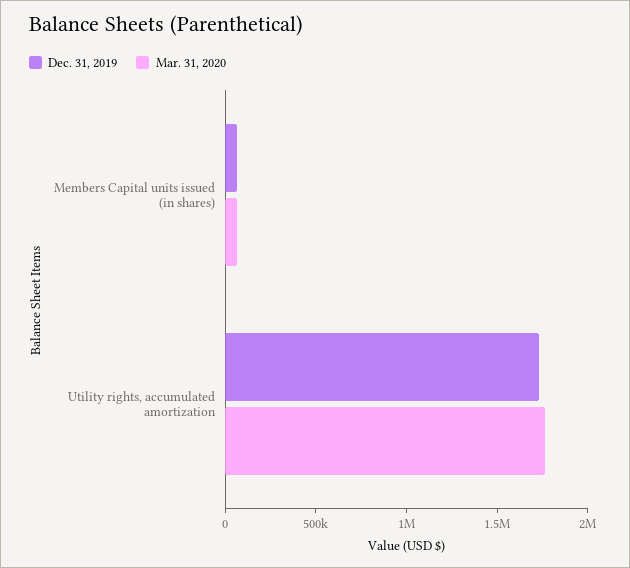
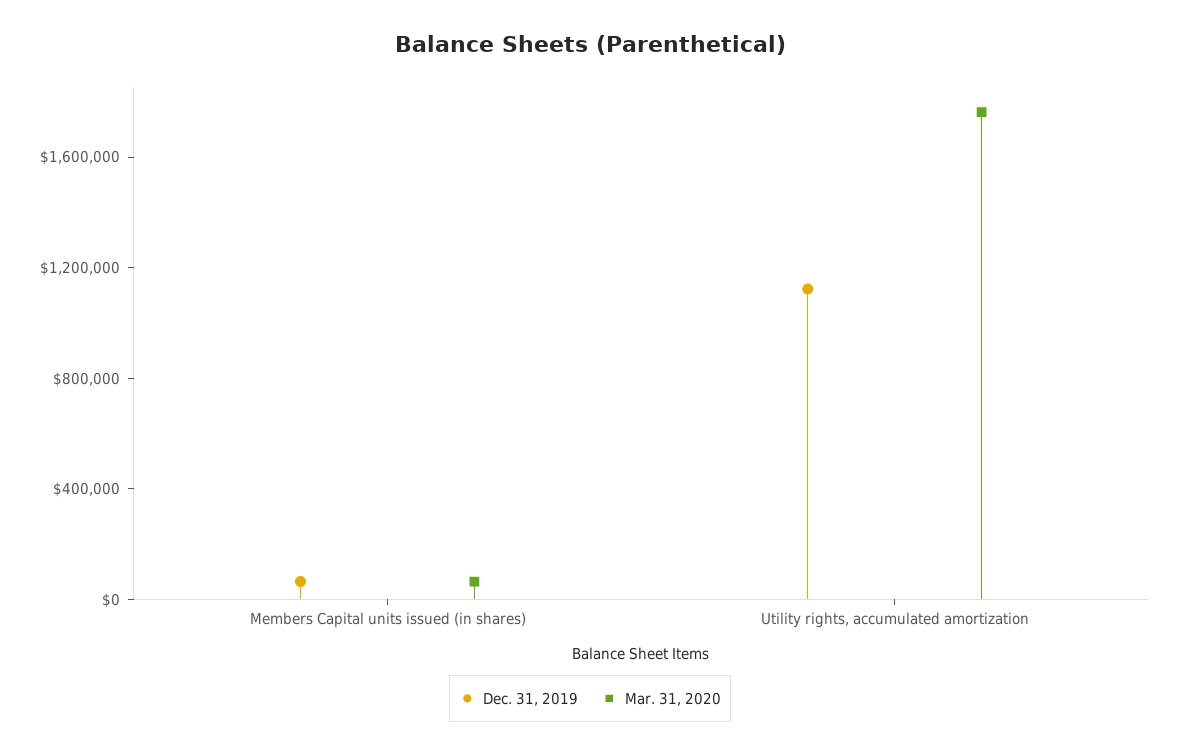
  {
    "Dec. 31, 2019": {
      "Members Capital units issued (in shares)": 100000,
-     "Utility rights, accumulated amortization": 1700000
+     "Utility rights, accumulated amortization": 1100000
    },
    "Mar. 31, 2020": {
      "Members Capital units issued (in shares)": 100000,
      "Utility rights, accumulated amortization": 1800000
    }
  }

